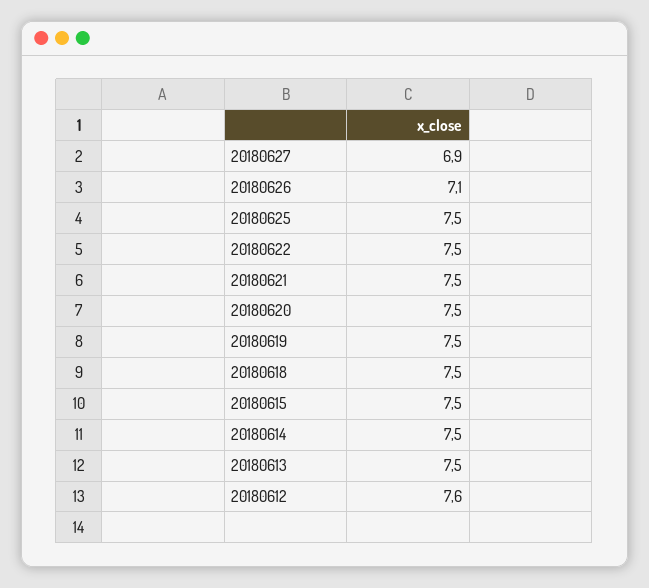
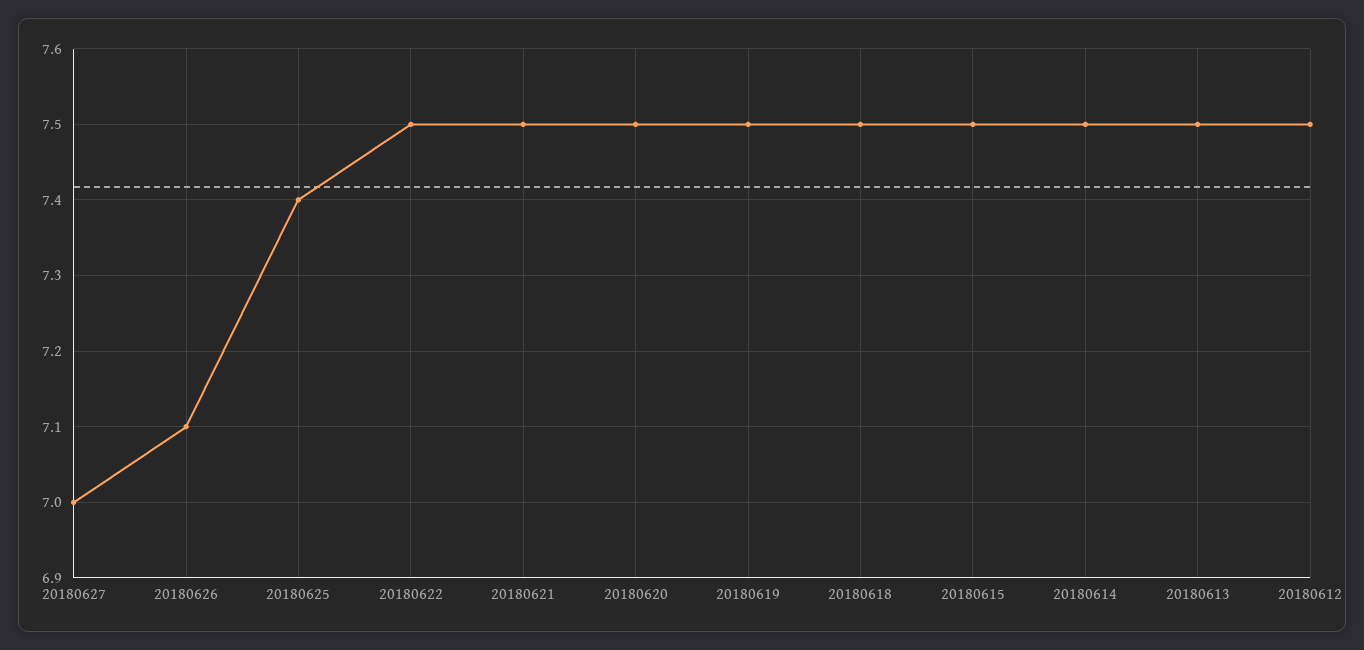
  {
-   "20180627": 6.9,
+   "20180627": 7,
    "20180626": 7.1,
-   "20180625": 7.5,
+   "20180625": 7.4,
    "20180622": 7.5,
    "20180621": 7.5,
    "20180620": 7.5,
    "20180619": 7.5,
    "20180618": 7.5,
    "20180615": 7.5,
    "20180614": 7.5,
    "20180613": 7.5,
-   "20180612": 7.6
+   "20180612": 7.5
  }

